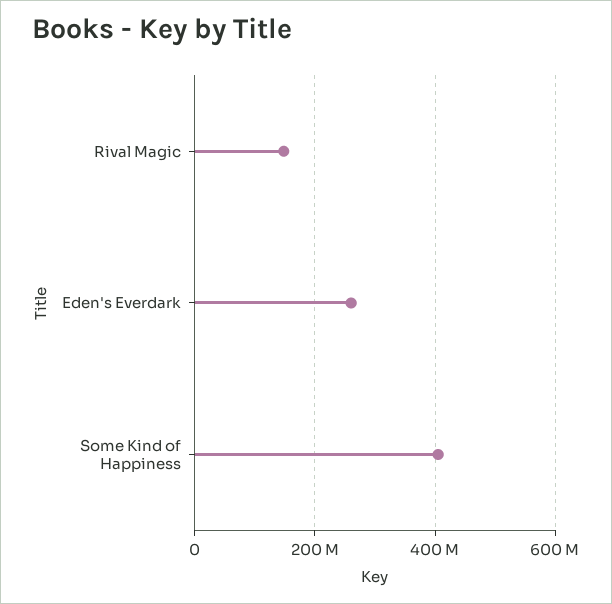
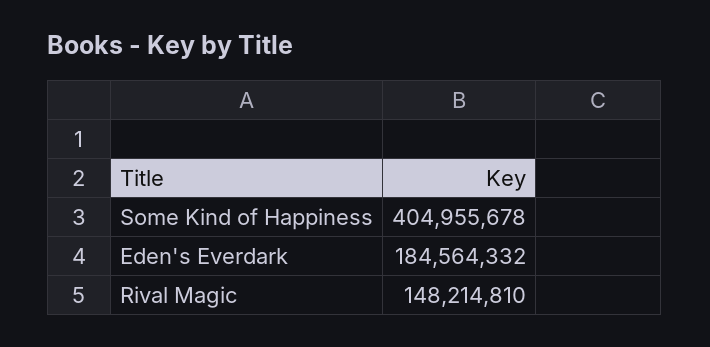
  {
    "Rival Magic": 148214810,
-   "Eden's Everdark": 260000000,
+   "Eden's Everdark": 184564332,
    "Some Kind of Happiness": 404955678
  }

